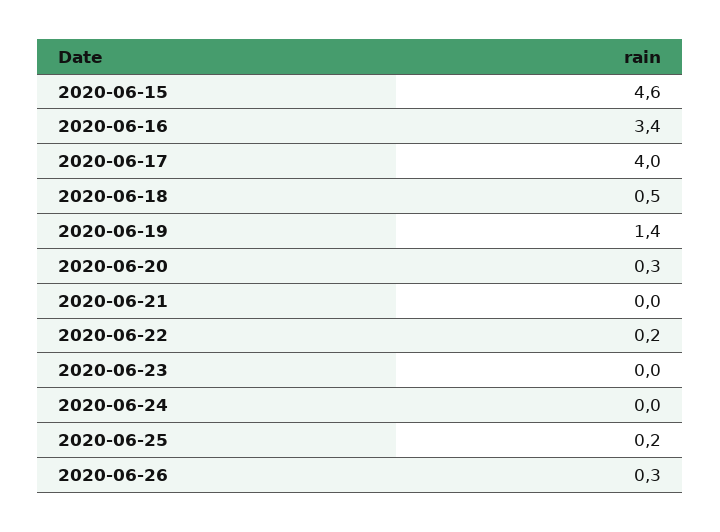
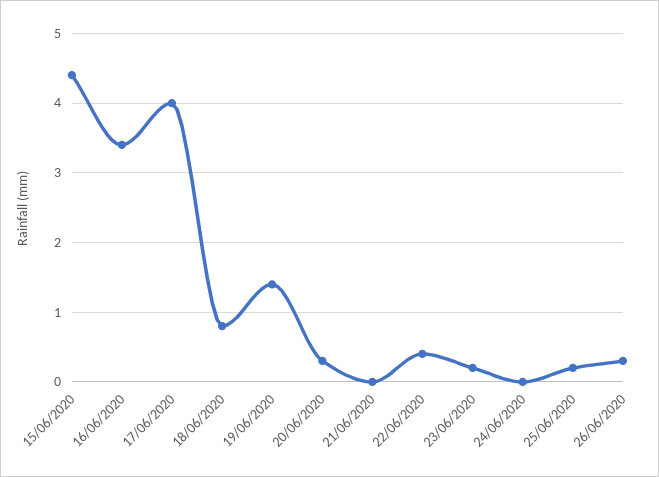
  {
-   "2020-06-15": 4.6,
+   "2020-06-15": 4.4,
    "2020-06-16": 3.4,
    "2020-06-17": 4,
-   "2020-06-18": 0.5,
+   "2020-06-18": 0.8,
    "2020-06-19": 1.4,
    "2020-06-20": 0.3,
    "2020-06-21": 0,
-   "2020-06-22": 0.2,
+   "2020-06-22": 0.4,
-   "2020-06-23": 0,
+   "2020-06-23": 0.2,
    "2020-06-24": 0,
    "2020-06-25": 0.2,
    "2020-06-26": 0.3
  }

